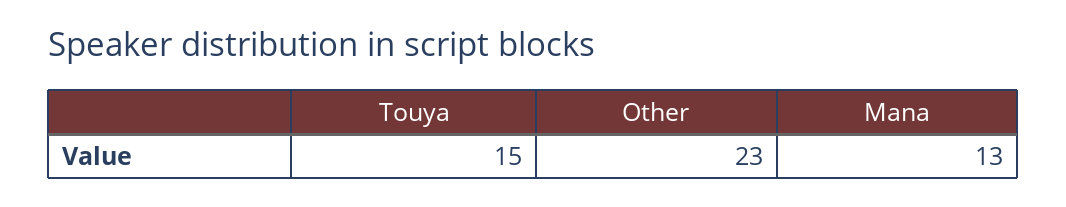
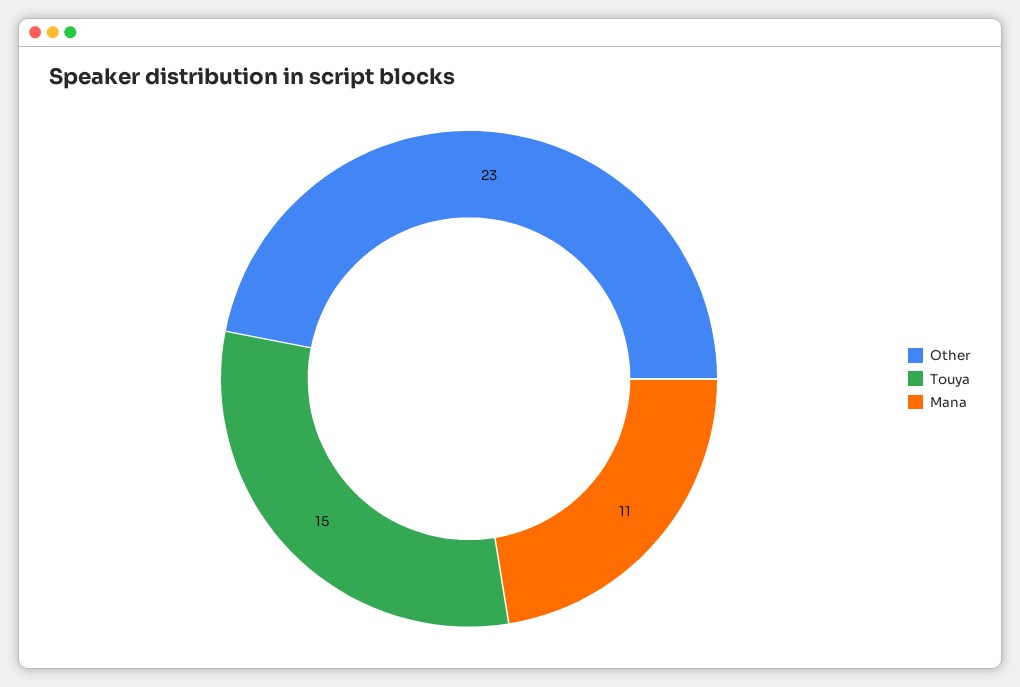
  {
    "Touya": 15,
    "Other": 23,
-   "Mana": 13
+   "Mana": 11
  }

